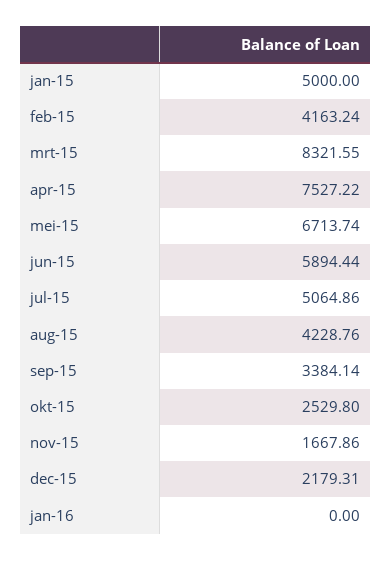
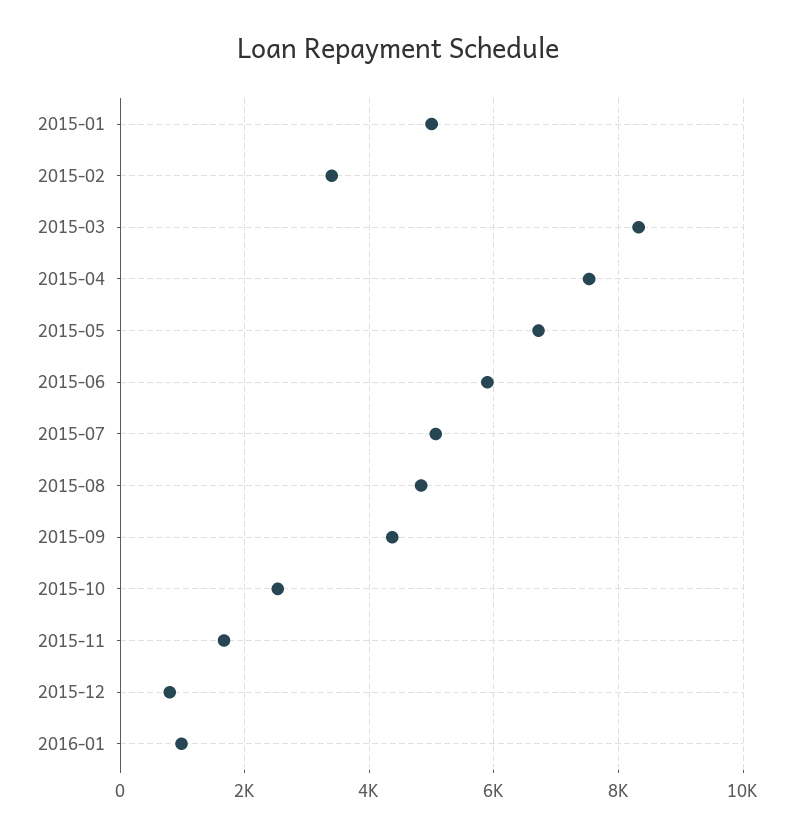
  {
    "jan-15": 5000,
-   "feb-15": 4163.24,
+   "feb-15": 3400,
    "mrt-15": 8321.55,
    "apr-15": 7527.22,
    "mei-15": 6713.74,
    "jun-15": 5894.44,
    "jul-15": 5064.86,
-   "aug-15": 4228.76,
+   "aug-15": 4800,
-   "sep-15": 3384.14,
+   "sep-15": 4400,
    "okt-15": 2529.8,
    "nov-15": 1667.86,
-   "dec-15": 2179.31,
+   "dec-15": 800,
-   "jan-16": 0
+   "jan-16": 1000
  }

